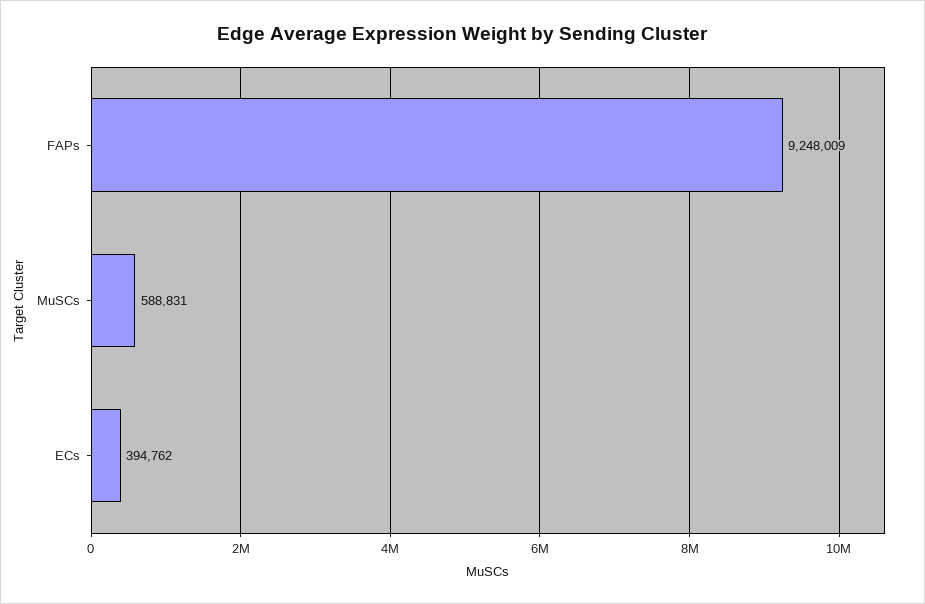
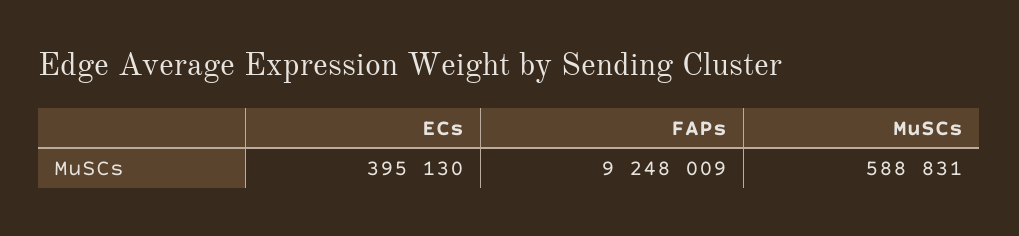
  {
    "FAPs": 9248009,
    "MuSCs": 588831,
-   "ECs": 394762
+   "ECs": 395130
  }

